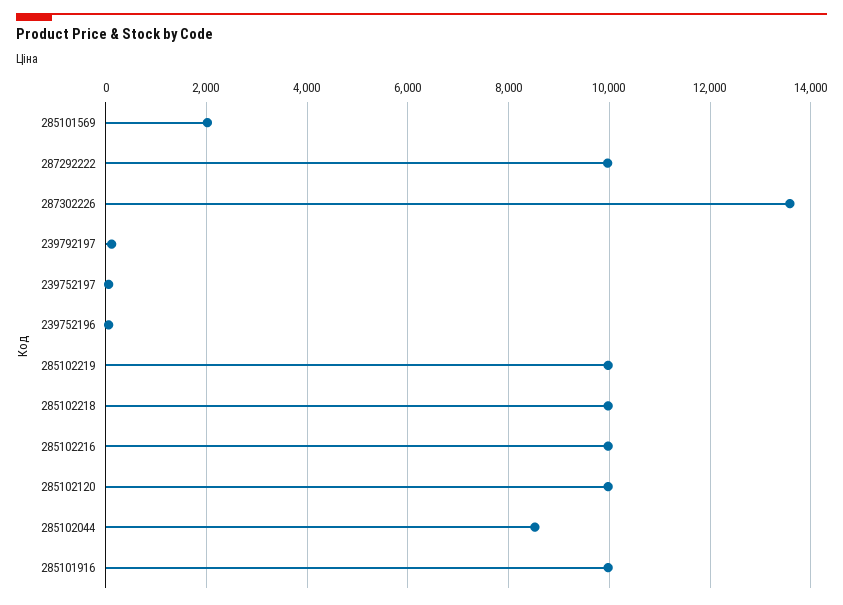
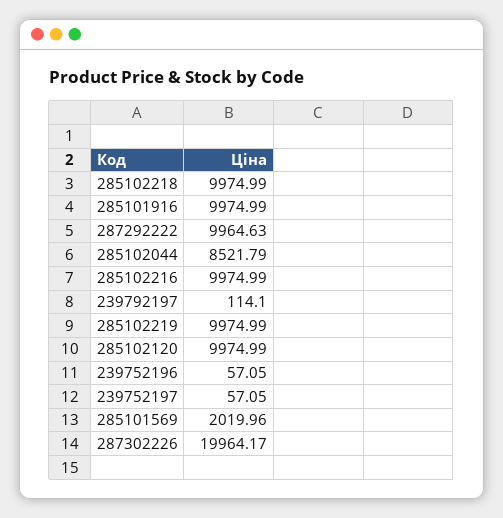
  {
    "285101569": 2019.96,
    "287292222": 9964.63,
-   "287302226": 13600,
+   "287302226": 19964.17,
    "239792197": 114.1,
    "239752197": 57.05,
    "239752196": 57.05,
    "285102219": 9974.99,
    "285102218": 9974.99,
    "285102216": 9974.99,
    "285102120": 9974.99,
    "285102044": 8521.79,
    "285101916": 9974.99
  }

